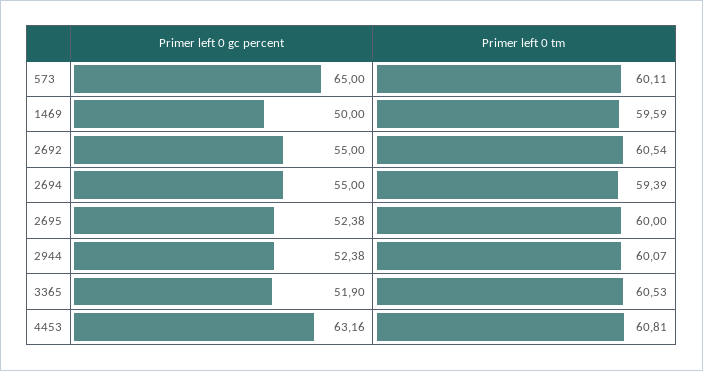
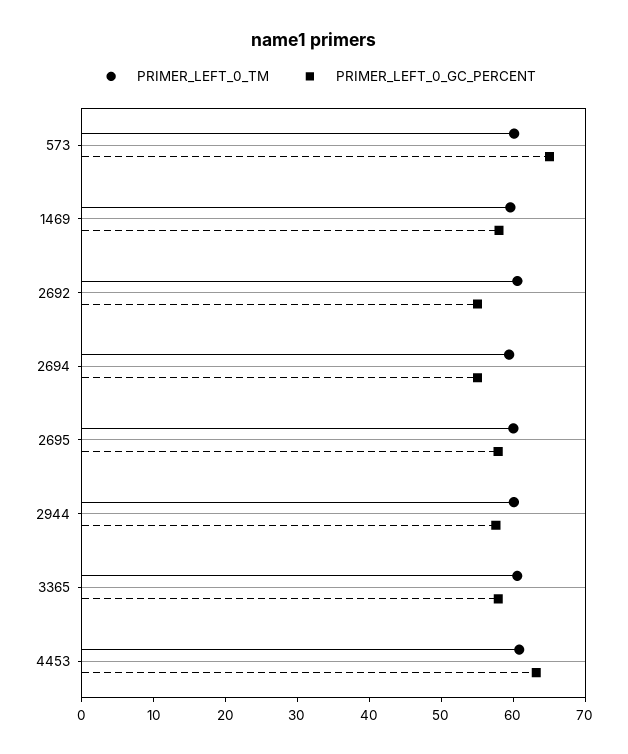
  {
    "Primer left 0 gc percent": {
      "573": 65,
-     "1469": 50,
+     "1469": 58,
      "2692": 55,
      "2694": 55,
-     "2695": 52.38,
+     "2695": 58,
-     "2944": 52.38,
+     "2944": 58,
-     "3365": 51.9,
+     "3365": 58,
      "4453": 63.16
    },
    "Primer left 0 tm": {
      "573": 60.11,
      "1469": 59.59,
      "2692": 60.54,
      "2694": 59.39,
      "2695": 60,
      "2944": 60.07,
      "3365": 60.53,
      "4453": 60.81
    }
  }

